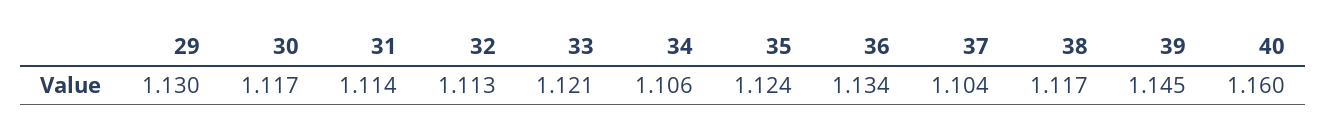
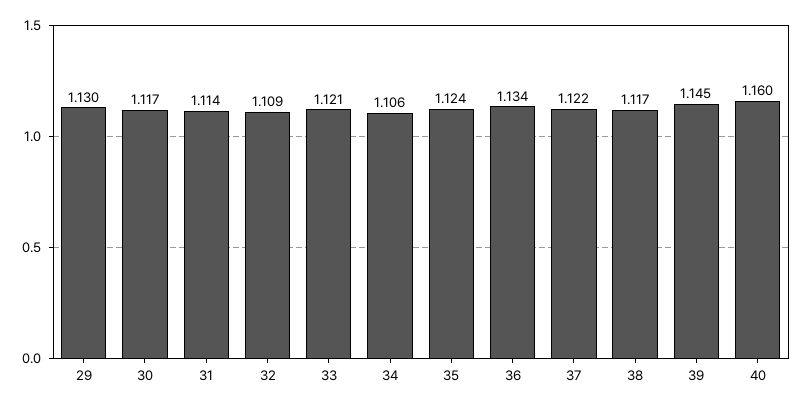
  {
    "29": 1.13,
    "30": 1.117,
    "31": 1.114,
-   "32": 1.113,
+   "32": 1.109,
    "33": 1.121,
    "34": 1.106,
    "35": 1.124,
    "36": 1.134,
-   "37": 1.104,
+   "37": 1.122,
    "38": 1.117,
    "39": 1.145,
    "40": 1.16
  }

